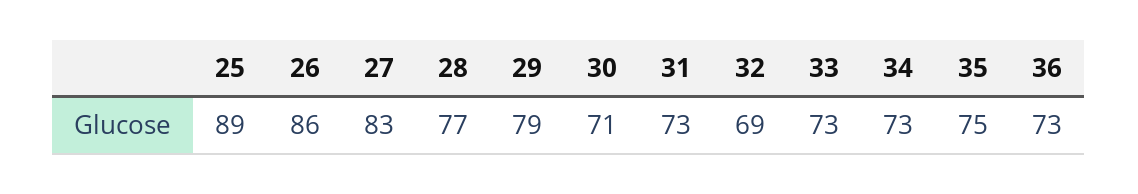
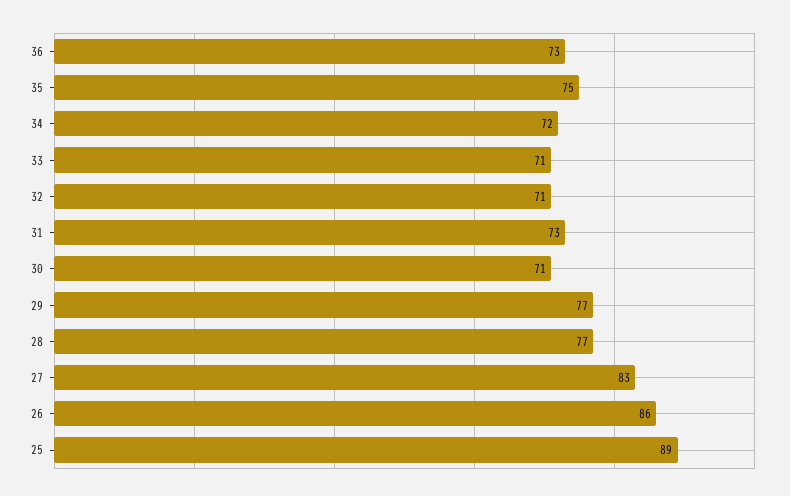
  {
    "25": 89,
    "26": 86,
    "27": 83,
    "28": 77,
-   "29": 79,
+   "29": 77,
    "30": 71,
    "31": 73,
-   "32": 69,
+   "32": 71,
-   "33": 73,
+   "33": 71,
-   "34": 73,
+   "34": 72,
    "35": 75,
    "36": 73
  }

